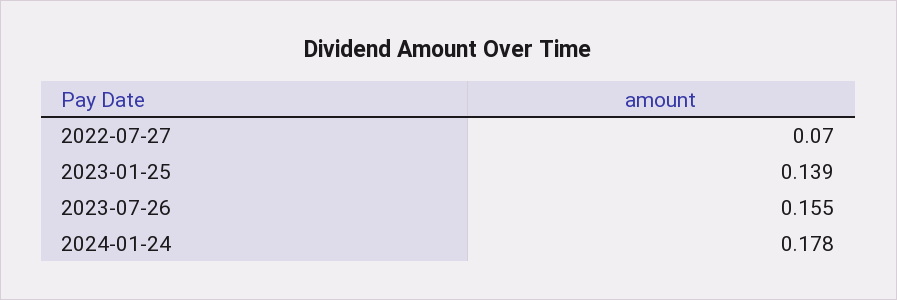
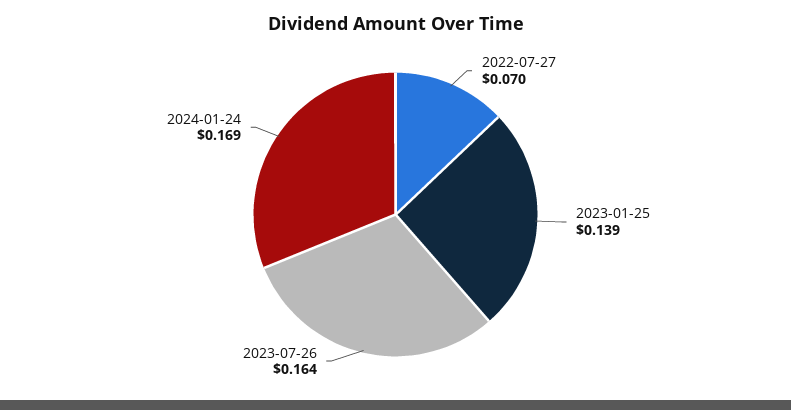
  {
    "2022-07-27": 0.07,
    "2023-01-25": 0.139,
-   "2023-07-26": 0.155,
+   "2023-07-26": 0.164,
-   "2024-01-24": 0.178
+   "2024-01-24": 0.169
  }

